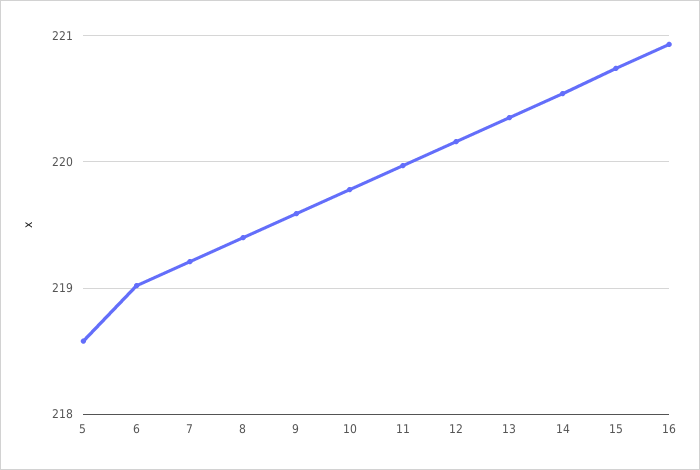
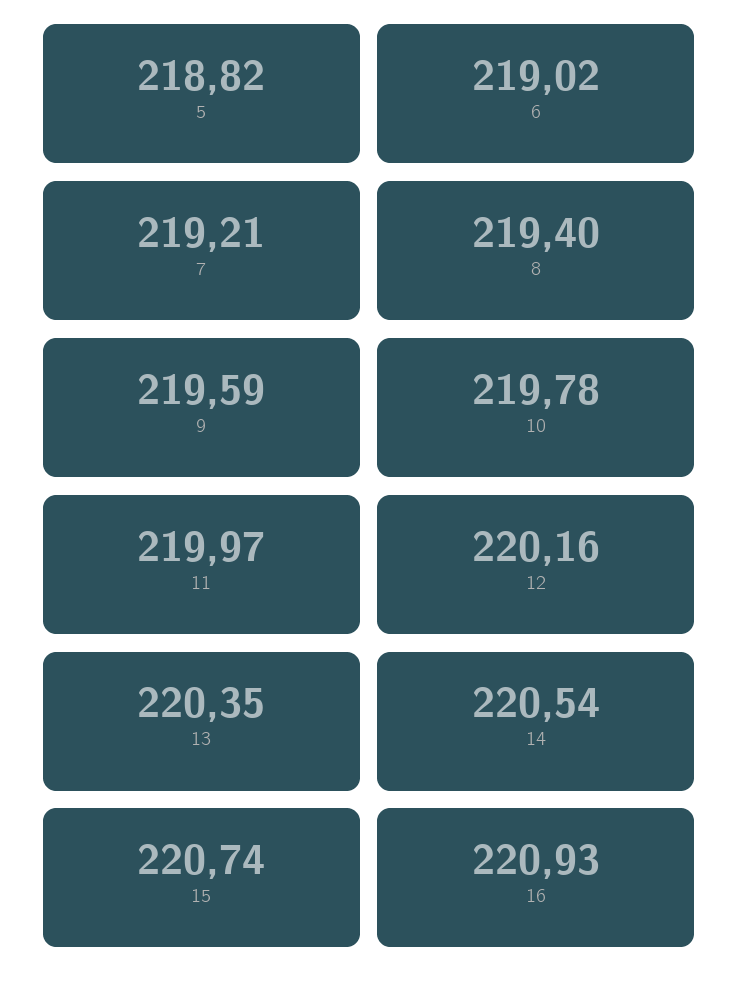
  {
-   "5": 218.6,
+   "5": 218.82,
    "6": 219.02,
    "7": 219.21,
    "8": 219.4,
    "9": 219.59,
    "10": 219.78,
    "11": 219.97,
    "12": 220.16,
    "13": 220.35,
    "14": 220.54,
    "15": 220.74,
    "16": 220.93
  }

